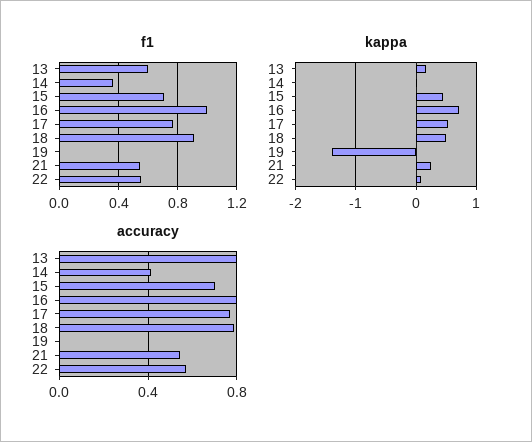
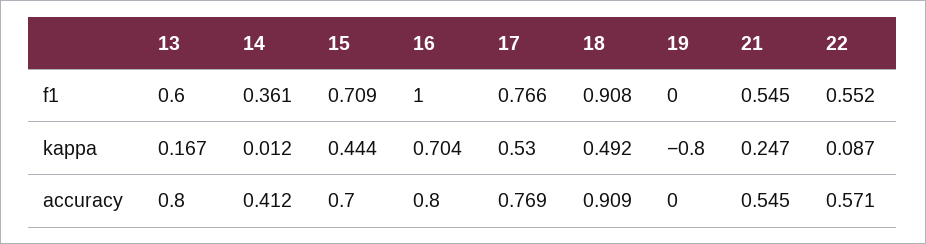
  {
    "f1": {
      "13": 0.6,
      "14": 0.361,
      "15": 0.709,
      "16": 1,
      "17": 0.766,
      "18": 0.908,
      "19": 0,
      "21": 0.545,
      "22": 0.552
    },
    "kappa": {
      "13": 0.167,
      "14": 0.012,
      "15": 0.444,
      "16": 0.704,
      "17": 0.53,
      "18": 0.492,
-     "19": -1.4,
+     "19": -0.8,
      "21": 0.247,
      "22": 0.087
    },
    "accuracy": {
      "13": 0.8,
      "14": 0.412,
      "15": 0.7,
      "16": 0.8,
      "17": 0.769,
-     "18": 0.8,
+     "18": 0.909,
      "19": 0,
      "21": 0.545,
      "22": 0.571
    }
  }

